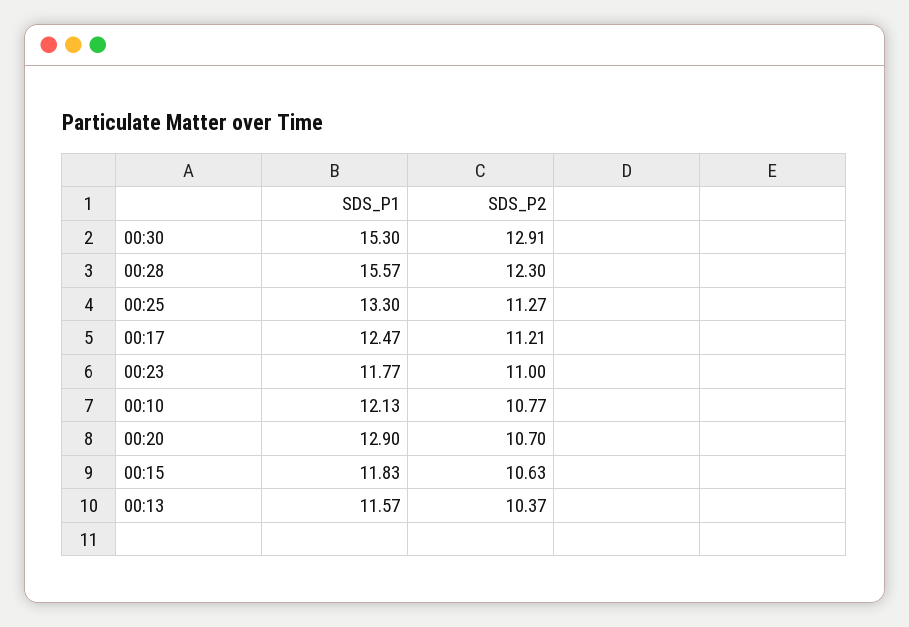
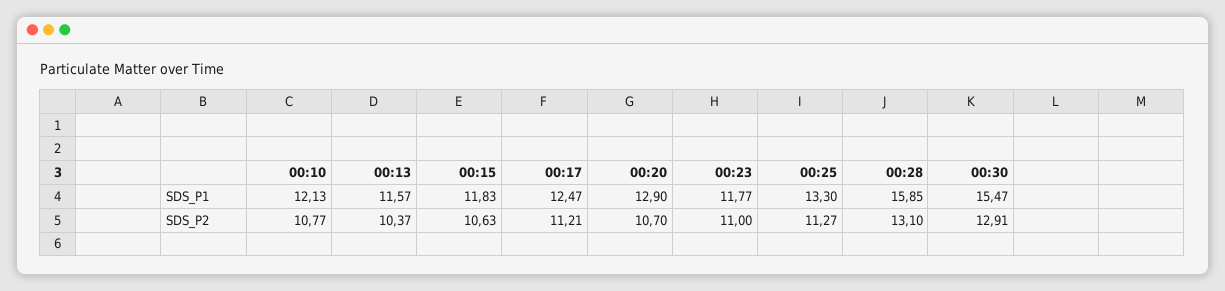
  {
    "SDS_P1": {
-     "00:30": 15.3,
+     "00:30": 15.47,
-     "00:28": 15.57,
+     "00:28": 15.85,
      "00:25": 13.3,
      "00:17": 12.47,
      "00:23": 11.77,
      "00:10": 12.13,
      "00:20": 12.9,
      "00:15": 11.83,
      "00:13": 11.57
    },
    "SDS_P2": {
      "00:30": 12.91,
-     "00:28": 12.3,
+     "00:28": 13.1,
      "00:25": 11.27,
      "00:17": 11.21,
      "00:23": 11,
      "00:10": 10.77,
      "00:20": 10.7,
      "00:15": 10.63,
      "00:13": 10.37
    }
  }

